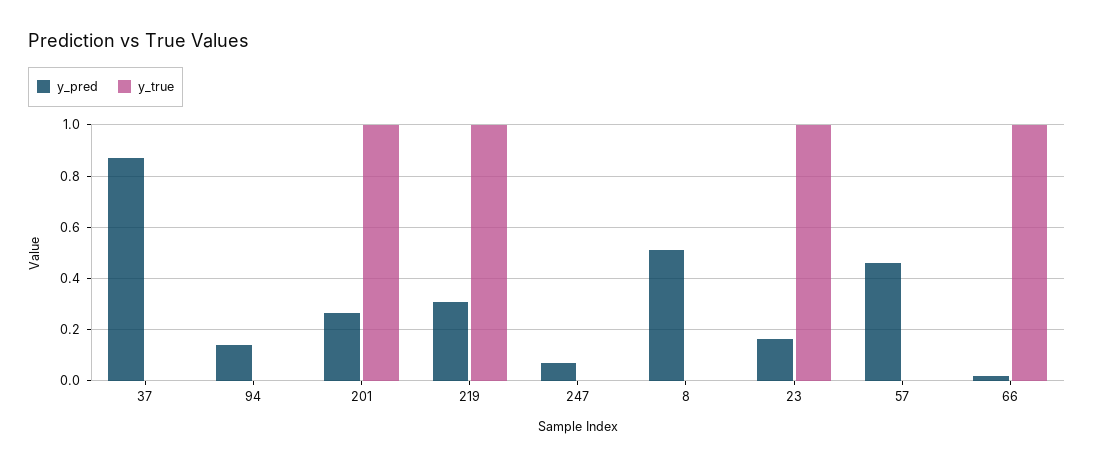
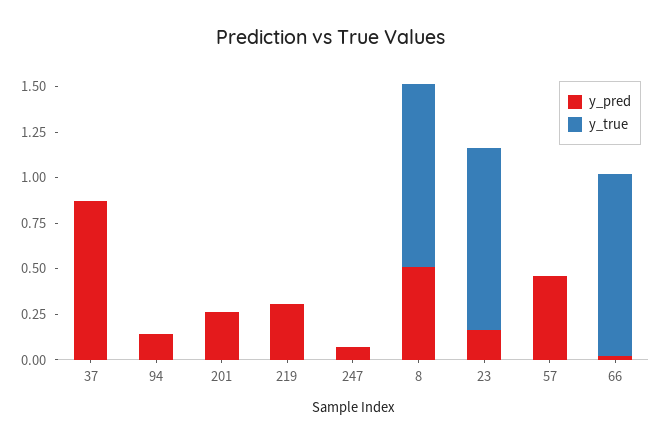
  {
    "y_pred": {
      "37": 0.875,
      "94": 0.15,
      "201": 0.275,
      "219": 0.3,
      "247": 0.075,
      "8": 0.5,
      "23": 0.175,
      "57": 0.45,
      "66": 0.025
    },
    "y_true": {
      "37": 0,
      "94": 0,
-     "201": 1,
+     "201": 0,
-     "219": 1,
+     "219": 0,
      "247": 0,
-     "8": 0,
+     "8": 1,
      "23": 1,
      "57": 0,
      "66": 1
    }
  }

